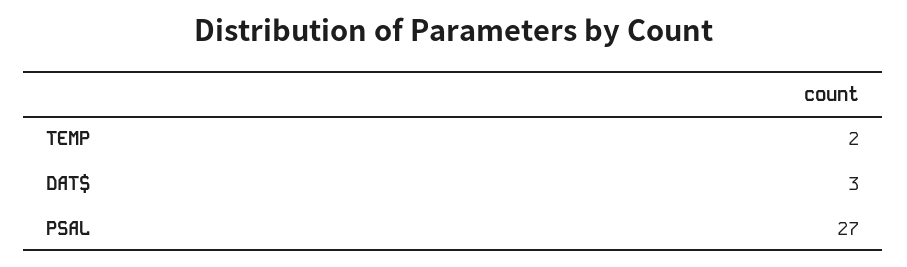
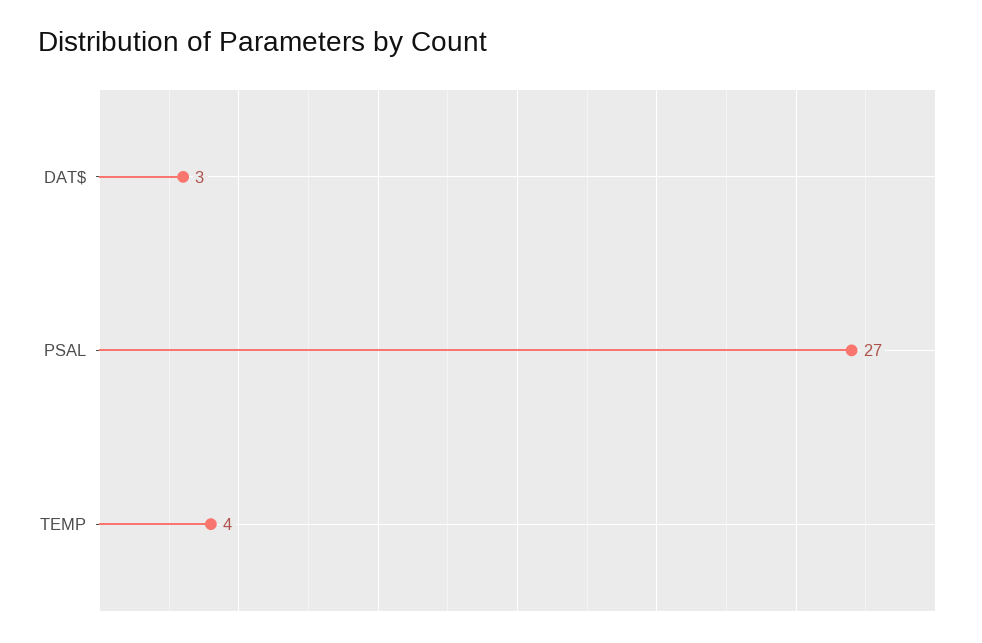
  {
-   "TEMP": 2,
+   "TEMP": 4,
    "DAT$": 3,
    "PSAL": 27
  }

